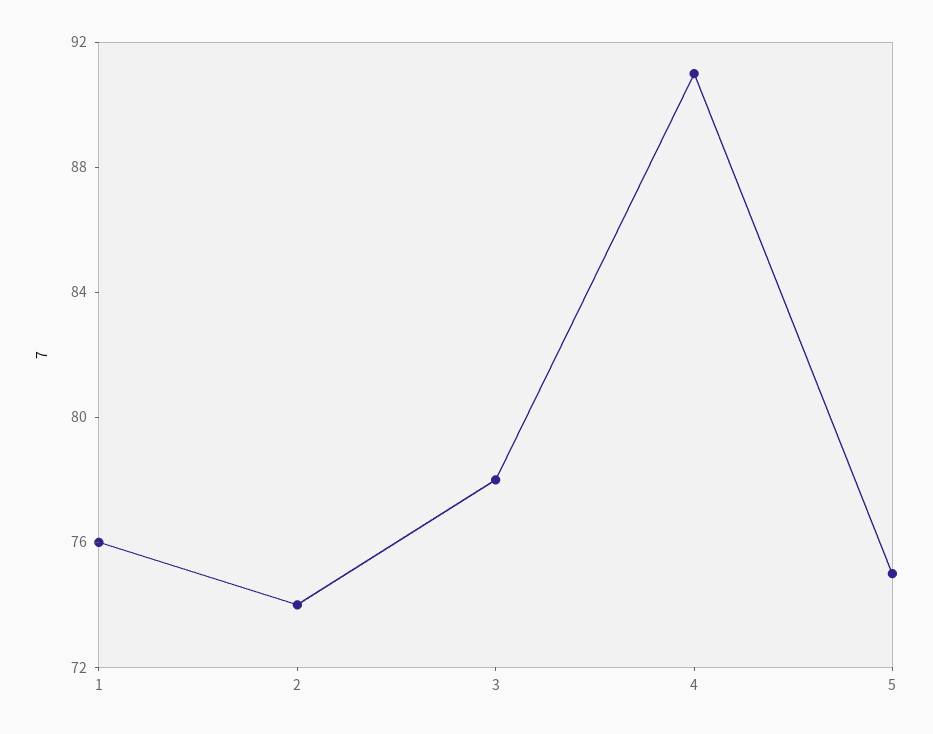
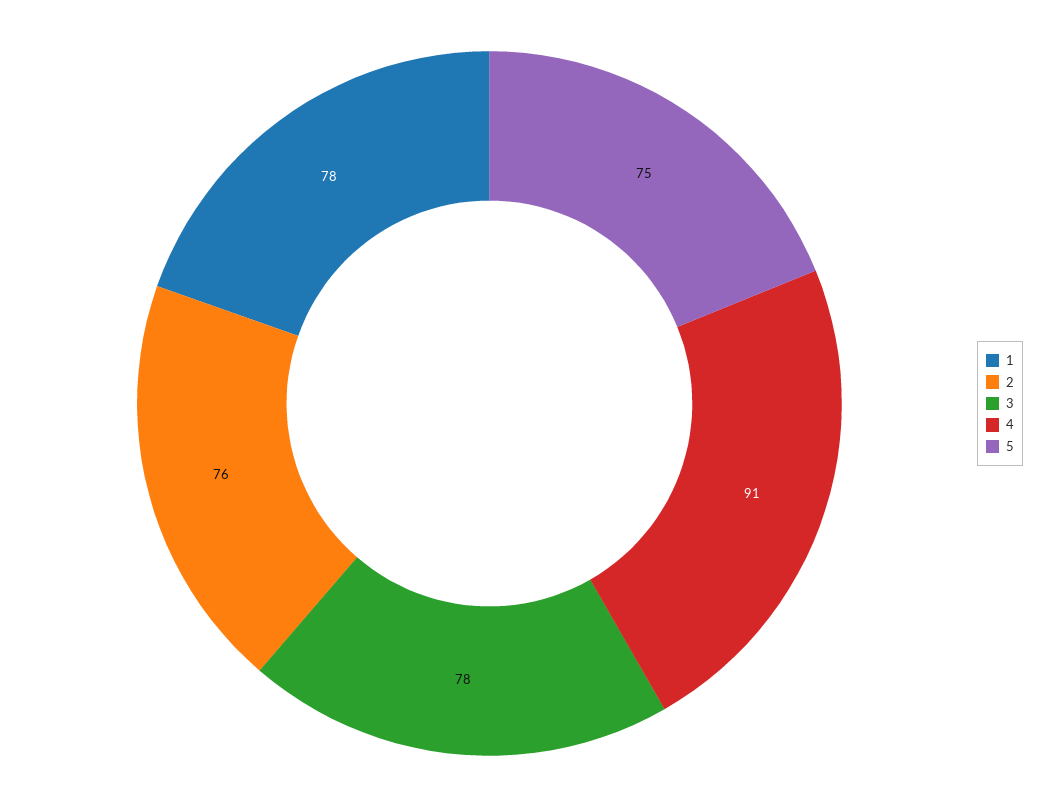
  {
-   "1": 76,
+   "1": 78,
-   "2": 74,
+   "2": 76,
    "3": 78,
    "4": 91,
    "5": 75
  }

